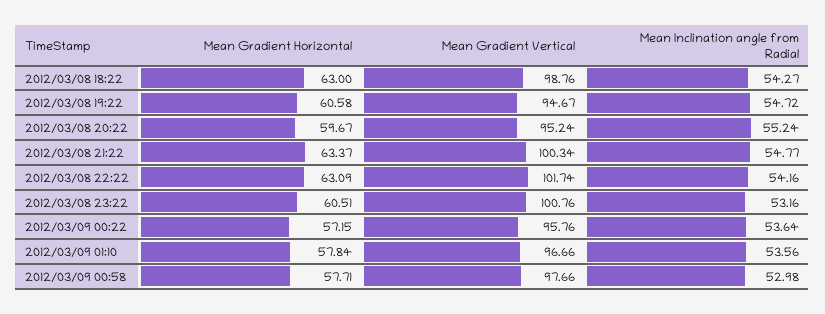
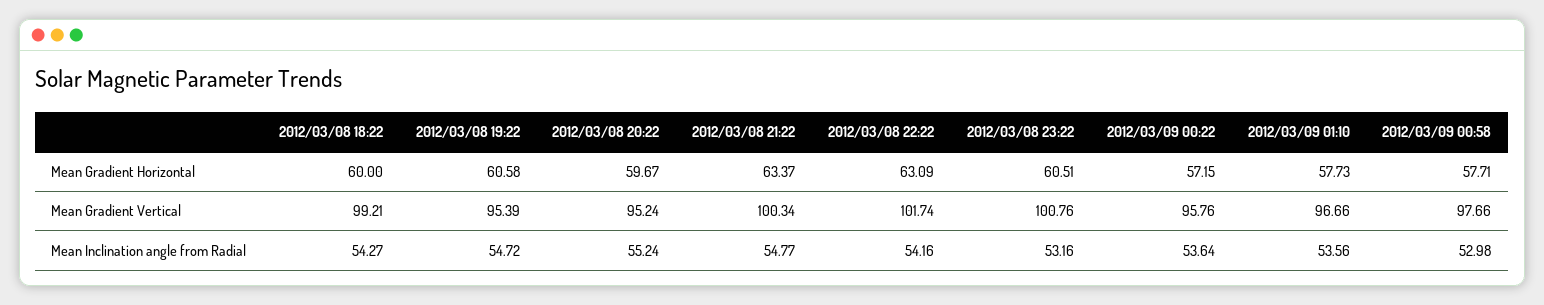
  {
    "Mean Gradient Horizontal": {
-     "2012/03/08 18:22": 63,
+     "2012/03/08 18:22": 60,
      "2012/03/08 19:22": 60.58,
      "2012/03/08 20:22": 59.67,
      "2012/03/08 21:22": 63.37,
      "2012/03/08 22:22": 63.09,
      "2012/03/08 23:22": 60.51,
      "2012/03/09 00:22": 57.15,
-     "2012/03/09 01:10": 57.84,
+     "2012/03/09 01:10": 57.73,
      "2012/03/09 00:58": 57.71
    },
    "Mean Gradient Vertical": {
-     "2012/03/08 18:22": 98.76,
+     "2012/03/08 18:22": 99.21,
-     "2012/03/08 19:22": 94.67,
+     "2012/03/08 19:22": 95.39,
      "2012/03/08 20:22": 95.24,
      "2012/03/08 21:22": 100.34,
      "2012/03/08 22:22": 101.74,
      "2012/03/08 23:22": 100.76,
      "2012/03/09 00:22": 95.76,
      "2012/03/09 01:10": 96.66,
      "2012/03/09 00:58": 97.66
    },
    "Mean Inclination angle from Radial": {
      "2012/03/08 18:22": 54.27,
      "2012/03/08 19:22": 54.72,
      "2012/03/08 20:22": 55.24,
      "2012/03/08 21:22": 54.77,
      "2012/03/08 22:22": 54.16,
      "2012/03/08 23:22": 53.16,
      "2012/03/09 00:22": 53.64,
      "2012/03/09 01:10": 53.56,
      "2012/03/09 00:58": 52.98
    }
  }

